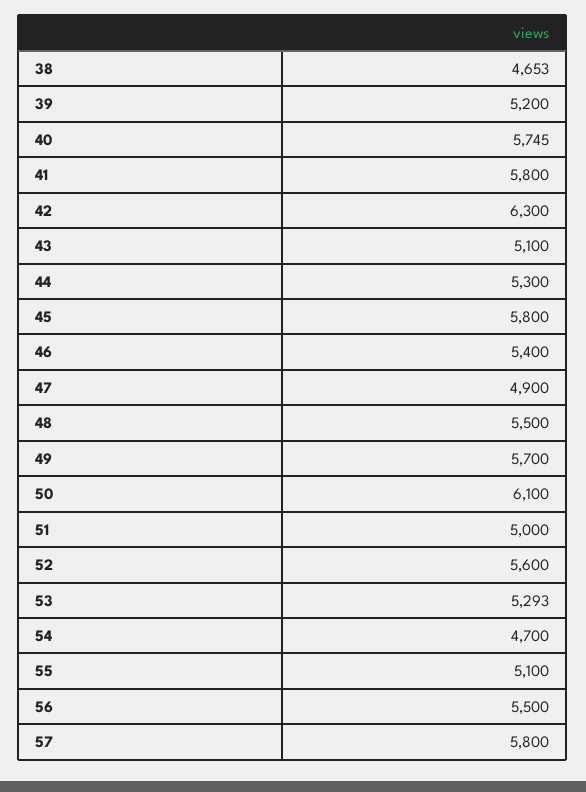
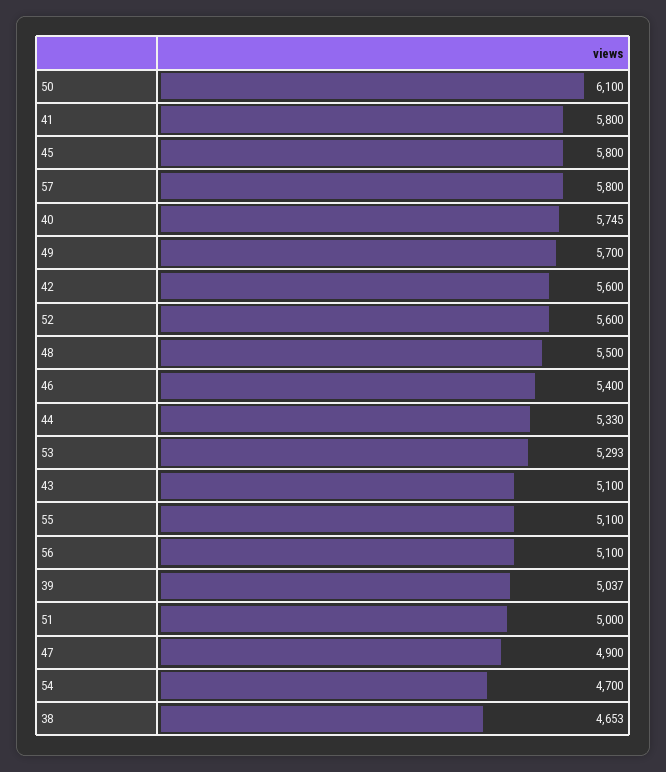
  {
    "38": 4653,
-   "39": 5200,
+   "39": 5037,
    "40": 5745,
    "41": 5800,
-   "42": 6300,
+   "42": 5600,
    "43": 5100,
-   "44": 5300,
+   "44": 5330,
    "45": 5800,
    "46": 5400,
    "47": 4900,
    "48": 5500,
    "49": 5700,
    "50": 6100,
    "51": 5000,
    "52": 5600,
    "53": 5293,
    "54": 4700,
    "55": 5100,
-   "56": 5500,
+   "56": 5100,
    "57": 5800
  }

